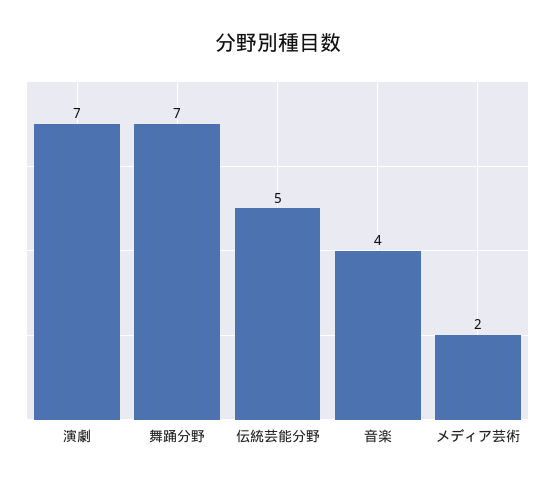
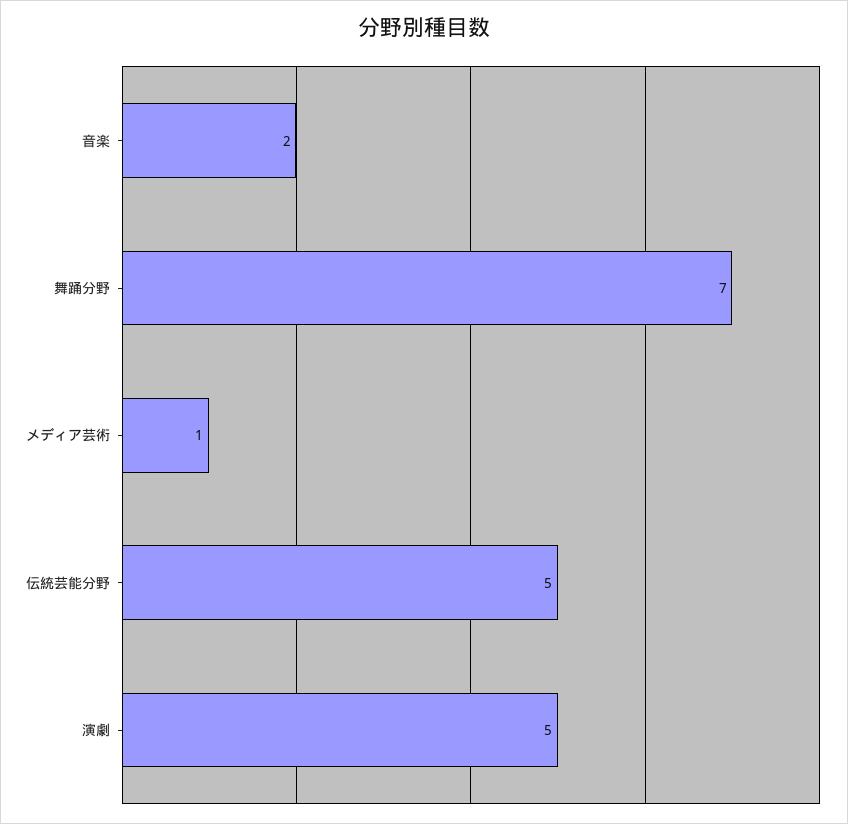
  {
-   "演劇": 7,
+   "演劇": 5,
    "舞踊分野": 7,
    "伝統芸能分野": 5,
-   "音楽": 4,
+   "音楽": 2,
-   "メディア芸術": 2
+   "メディア芸術": 1
  }

